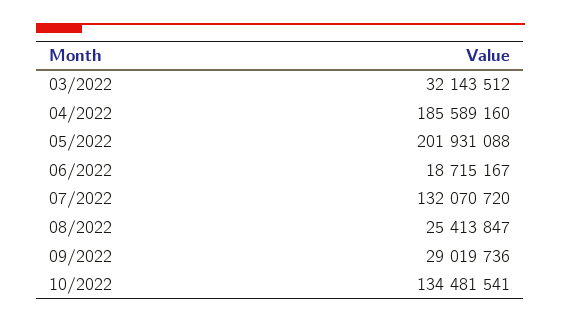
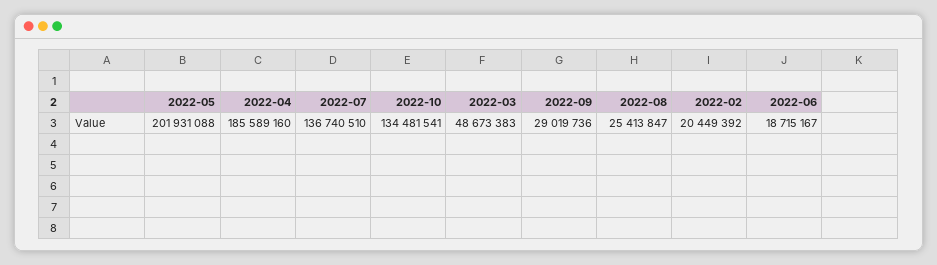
  {
-   "03/2022": 32143512,
+   "03/2022": 48673383,
    "04/2022": 185589160,
    "05/2022": 201931088,
    "06/2022": 18715167,
-   "07/2022": 132070720,
+   "07/2022": 136740510,
    "08/2022": 25413847,
    "09/2022": 29019736,
-   "10/2022": 134481541
+   "10/2022": 134481541,
+   "2022-02": 20449392
  }

